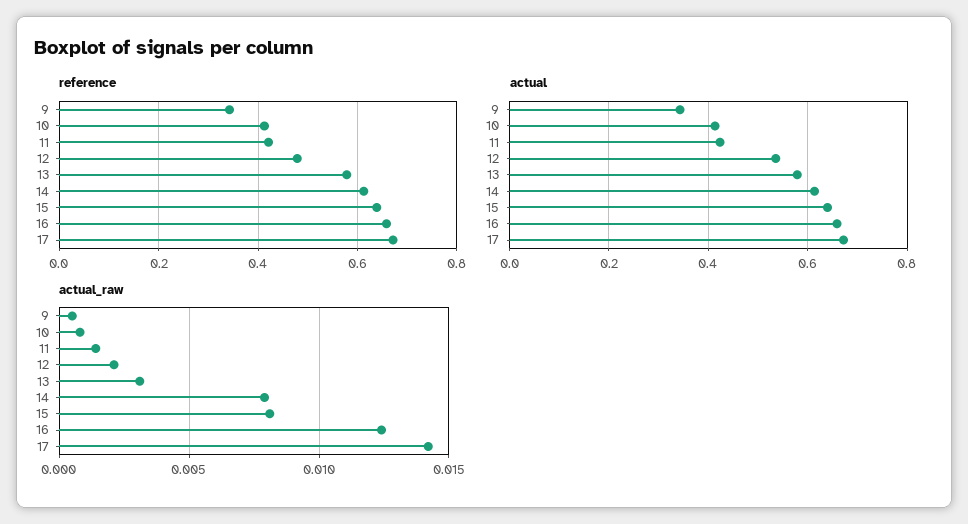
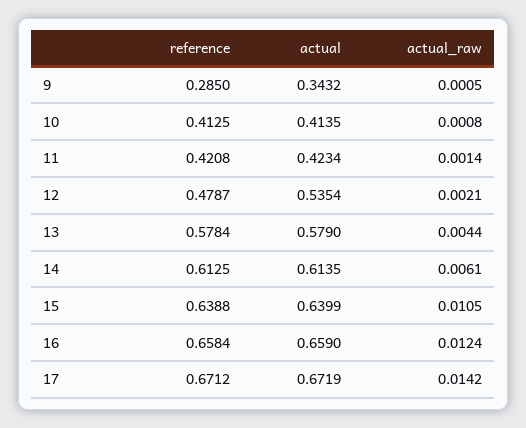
  {
    "reference": {
-     "9": 0.34,
+     "9": 0.285,
      "10": 0.4125,
      "11": 0.4208,
      "12": 0.4787,
      "13": 0.5784,
      "14": 0.6125,
      "15": 0.6388,
      "16": 0.6584,
      "17": 0.6712
    },
    "actual": {
      "9": 0.3432,
      "10": 0.4135,
      "11": 0.4234,
      "12": 0.5354,
      "13": 0.579,
      "14": 0.6135,
      "15": 0.6399,
      "16": 0.659,
      "17": 0.6719
    },
    "actual_raw": {
      "9": 0.0005,
      "10": 0.0008,
      "11": 0.0014,
      "12": 0.0021,
-     "13": 0.003,
+     "13": 0.0044,
-     "14": 0.008,
+     "14": 0.0061,
-     "15": 0.008,
+     "15": 0.0105,
      "16": 0.0124,
      "17": 0.0142
    }
  }

